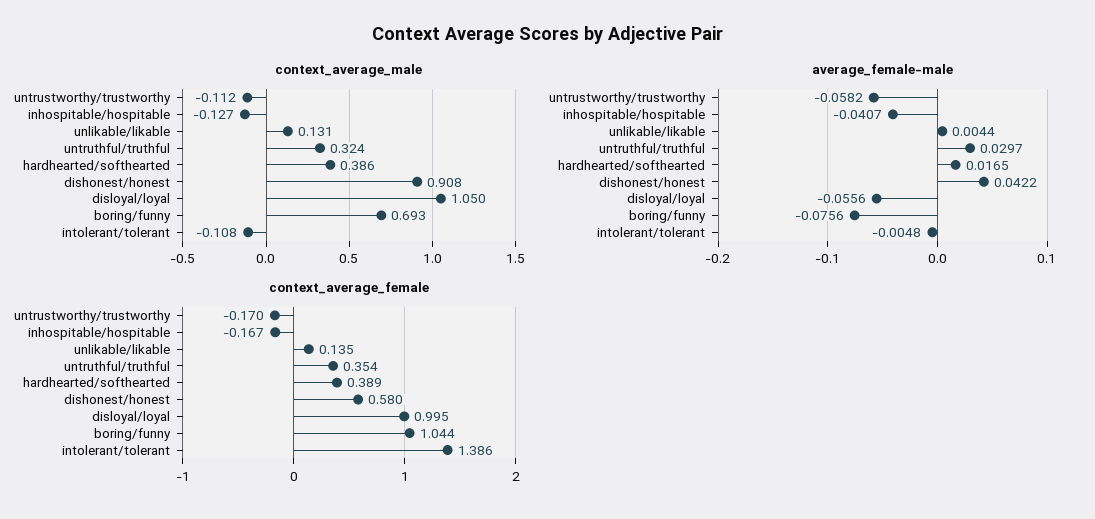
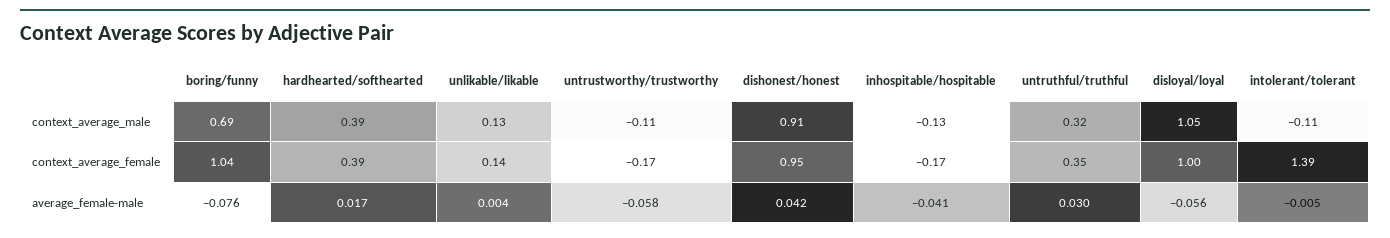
  {
    "context_average_male": {
      "untrustworthy/trustworthy": -0.112,
      "inhospitable/hospitable": -0.127,
      "unlikable/likable": 0.131,
      "untruthful/truthful": 0.324,
      "hardhearted/softhearted": 0.386,
      "dishonest/honest": 0.908,
      "disloyal/loyal": 1.05,
      "boring/funny": 0.693,
      "intolerant/tolerant": -0.108
    },
    "average_female-male": {
      "untrustworthy/trustworthy": -0.0582,
      "inhospitable/hospitable": -0.0407,
      "unlikable/likable": 0.0044,
      "untruthful/truthful": 0.0297,
      "hardhearted/softhearted": 0.0165,
      "dishonest/honest": 0.0422,
      "disloyal/loyal": -0.0556,
      "boring/funny": -0.0756,
      "intolerant/tolerant": -0.0048
    },
    "context_average_female": {
      "untrustworthy/trustworthy": -0.17,
      "inhospitable/hospitable": -0.167,
      "unlikable/likable": 0.135,
      "untruthful/truthful": 0.354,
      "hardhearted/softhearted": 0.389,
-     "dishonest/honest": 0.58,
+     "dishonest/honest": 0.95,
      "disloyal/loyal": 0.995,
      "boring/funny": 1.044,
      "intolerant/tolerant": 1.386
    }
  }

